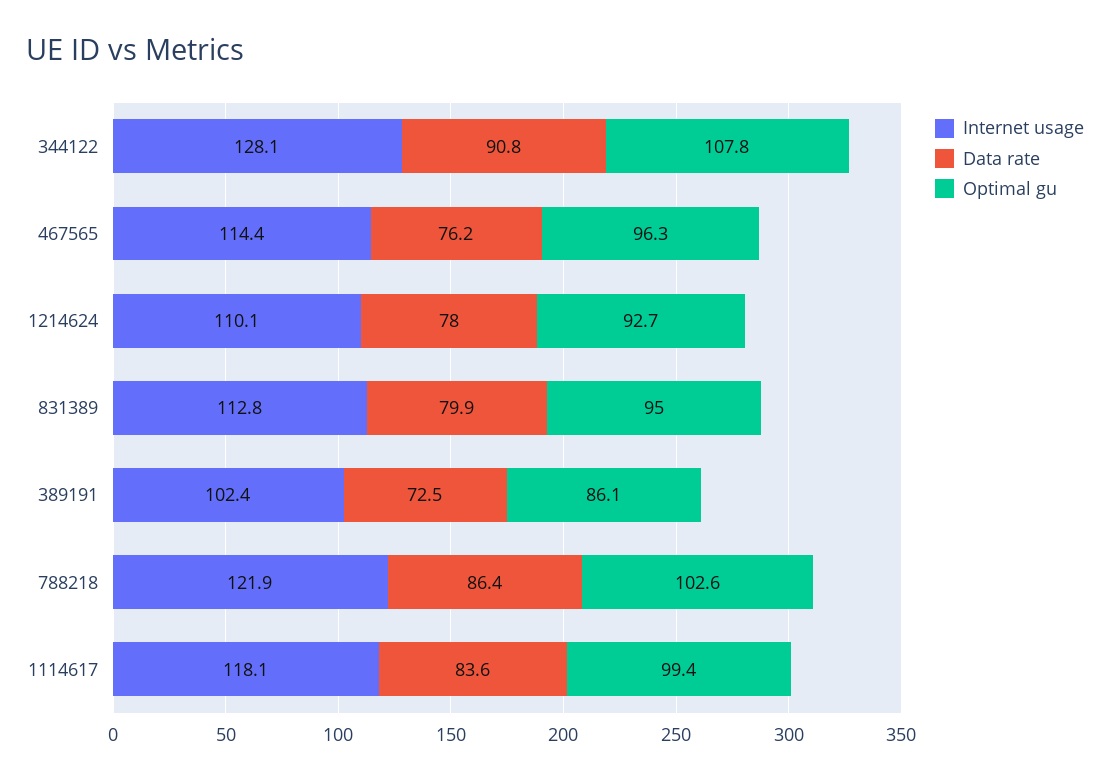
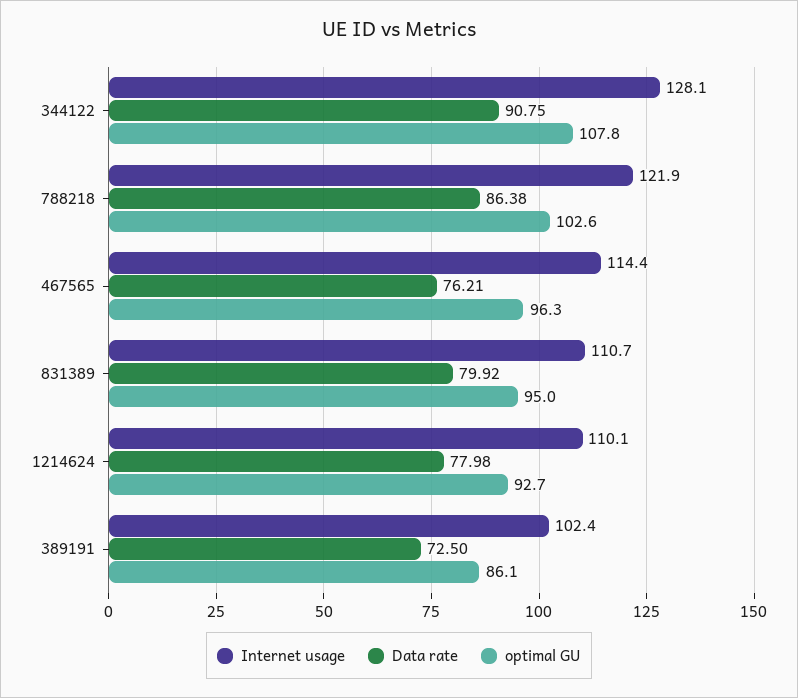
  {
    "Internet usage": {
      "344122": 128.1,
      "467565": 114.4,
      "1214624": 110.1,
-     "831389": 112.8,
+     "831389": 110.7,
      "389191": 102.4,
-     "788218": 121.9,
+     "788218": 121.9
-     "1114617": 118.1
    },
    "Data rate": {
      "344122": 90.75,
      "467565": 76.21,
      "1214624": 77.98,
      "831389": 79.92,
      "389191": 72.5,
-     "788218": 86.38,
+     "788218": 86.38
-     "1114617": 83.6
    },
    "Optimal gu": {
      "344122": 107.8,
      "467565": 96.3,
      "1214624": 92.7,
      "831389": 95,
      "389191": 86.1,
-     "788218": 102.6,
+     "788218": 102.6
-     "1114617": 99.4
    }
  }

